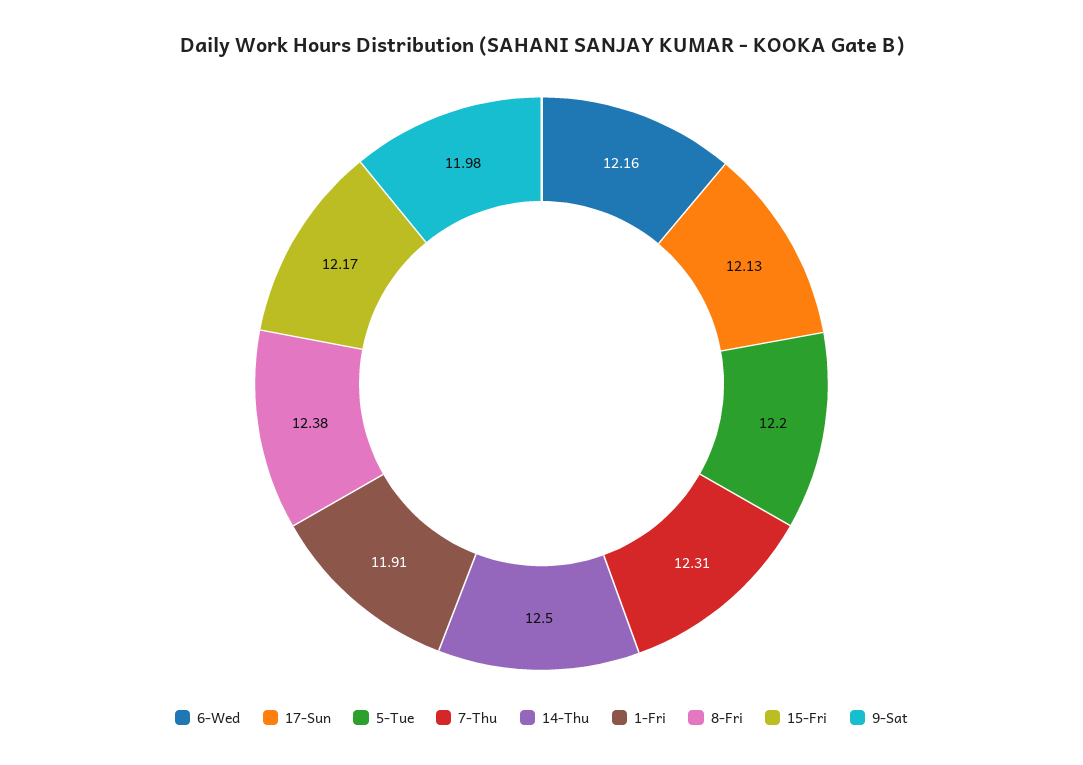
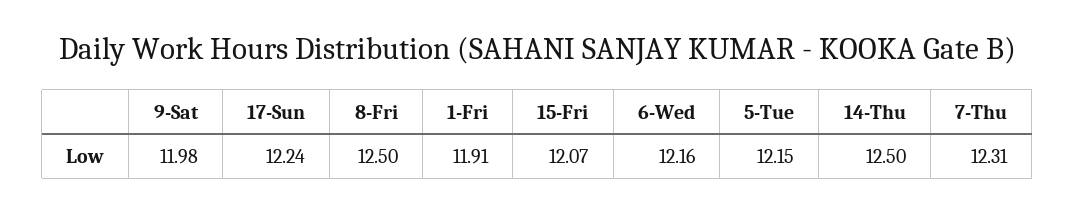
  {
    "6-Wed": 12.16,
-   "17-Sun": 12.13,
+   "17-Sun": 12.24,
-   "5-Tue": 12.2,
+   "5-Tue": 12.15,
    "7-Thu": 12.31,
    "14-Thu": 12.5,
    "1-Fri": 11.91,
-   "8-Fri": 12.38,
+   "8-Fri": 12.5,
-   "15-Fri": 12.17,
+   "15-Fri": 12.07,
    "9-Sat": 11.98
  }

